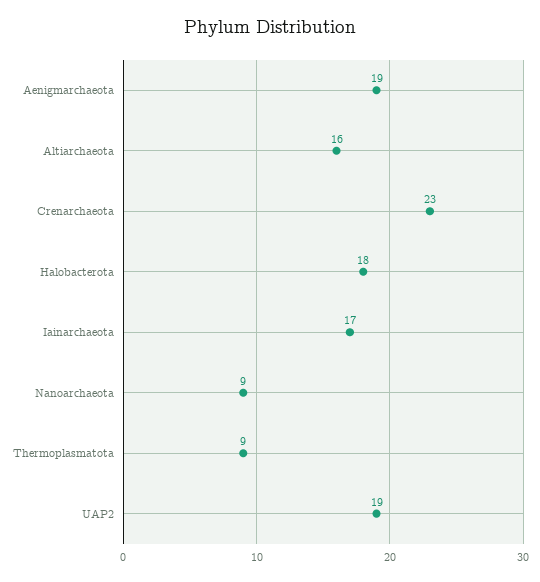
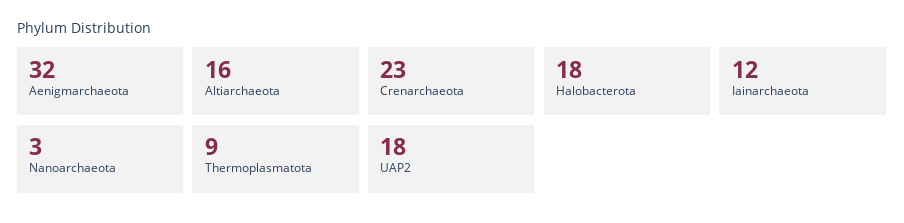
  {
-   "Aenigmarchaeota": 19,
+   "Aenigmarchaeota": 32,
    "Altiarchaeota": 16,
    "Crenarchaeota": 23,
    "Halobacterota": 18,
-   "Iainarchaeota": 17,
+   "Iainarchaeota": 12,
-   "Nanoarchaeota": 9,
+   "Nanoarchaeota": 3,
    "Thermoplasmatota": 9,
-   "UAP2": 19
+   "UAP2": 18
  }

